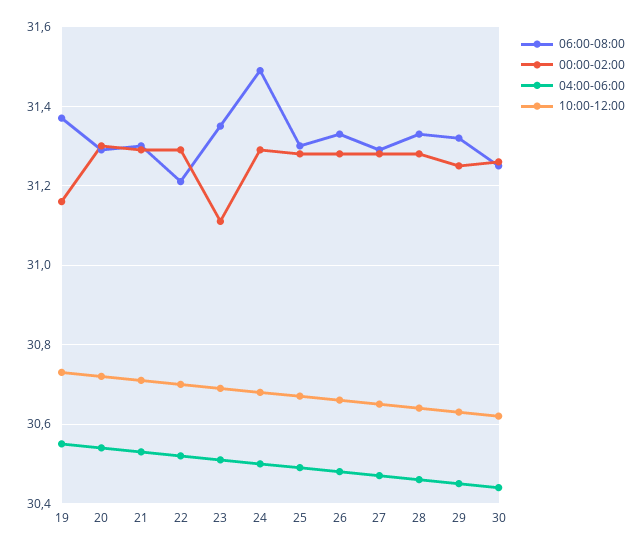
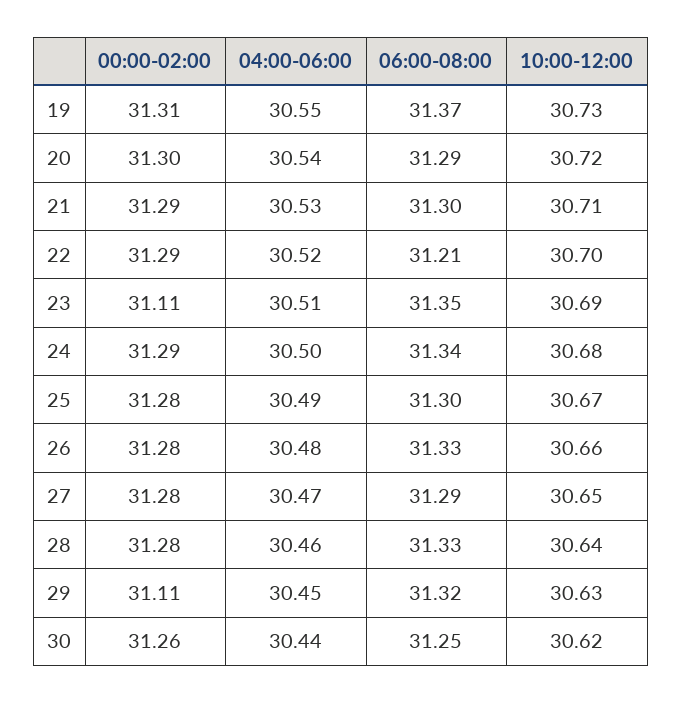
  {
    "06:00-08:00": {
      "19": 31.37,
      "20": 31.29,
      "21": 31.3,
      "22": 31.21,
      "23": 31.35,
-     "24": 31.5,
+     "24": 31.34,
      "25": 31.3,
      "26": 31.33,
      "27": 31.29,
      "28": 31.33,
      "29": 31.32,
      "30": 31.25
    },
    "00:00-02:00": {
-     "19": 31.15,
+     "19": 31.31,
      "20": 31.3,
      "21": 31.29,
      "22": 31.29,
      "23": 31.11,
      "24": 31.29,
      "25": 31.28,
      "26": 31.28,
      "27": 31.28,
      "28": 31.28,
-     "29": 31.25,
+     "29": 31.11,
      "30": 31.26
    },
    "04:00-06:00": {
      "19": 30.55,
      "20": 30.54,
      "21": 30.53,
      "22": 30.52,
      "23": 30.51,
      "24": 30.5,
      "25": 30.49,
      "26": 30.48,
      "27": 30.47,
      "28": 30.46,
      "29": 30.45,
      "30": 30.44
    },
    "10:00-12:00": {
      "19": 30.73,
      "20": 30.72,
      "21": 30.71,
      "22": 30.7,
      "23": 30.69,
      "24": 30.68,
      "25": 30.67,
      "26": 30.66,
      "27": 30.65,
      "28": 30.64,
      "29": 30.63,
      "30": 30.62
    }
  }

